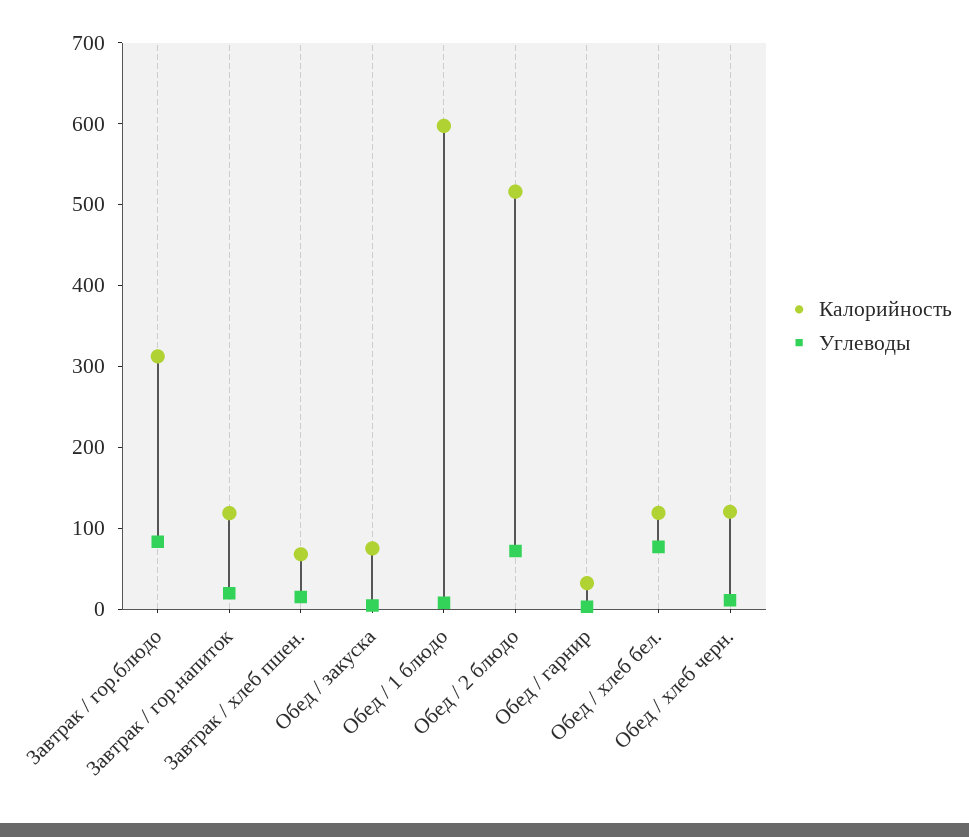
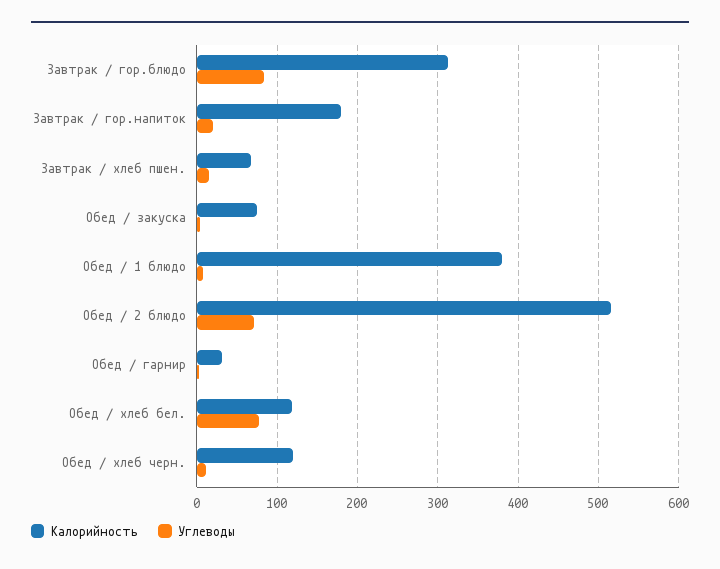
  {
    "Калорийность": {
      "Завтрак / гор.блюдо": 310,
-     "Завтрак / гор.напиток": 120,
+     "Завтрак / гор.напиток": 180,
      "Завтрак / хлеб пшен.": 70,
      "Обед / закуска": 80,
-     "Обед / 1 блюдо": 600,
+     "Обед / 1 блюдо": 380,
      "Обед / 2 блюдо": 520,
      "Обед / гарнир": 30,
      "Обед / хлеб бел.": 120,
      "Обед / хлеб черн.": 120
    },
    "Углеводы": {
      "Завтрак / гор.блюдо": 80,
      "Завтрак / гор.напиток": 20,
      "Завтрак / хлеб пшен.": 10,
      "Обед / закуска": 0,
      "Обед / 1 блюдо": 10,
      "Обед / 2 блюдо": 70,
      "Обед / гарнир": 0,
      "Обед / хлеб бел.": 80,
      "Обед / хлеб черн.": 10
    }
  }

